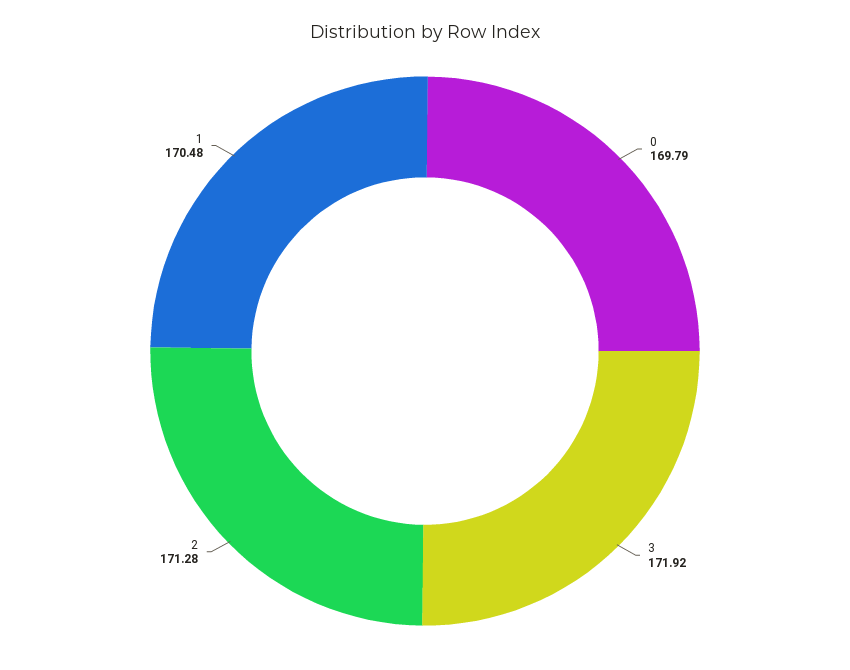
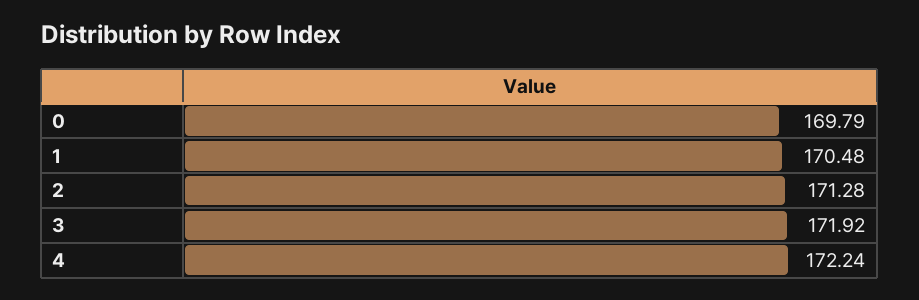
  {
    "0": 169.79,
    "3": 171.92,
    "2": 171.28,
-   "1": 170.48
+   "1": 170.48,
+   "4": 172.24
  }

